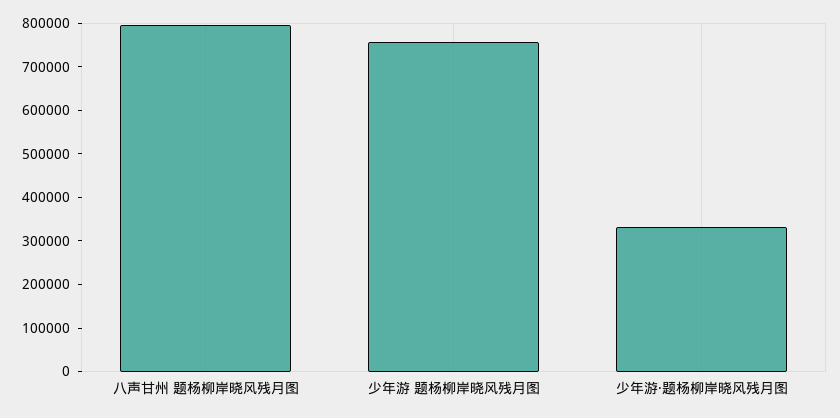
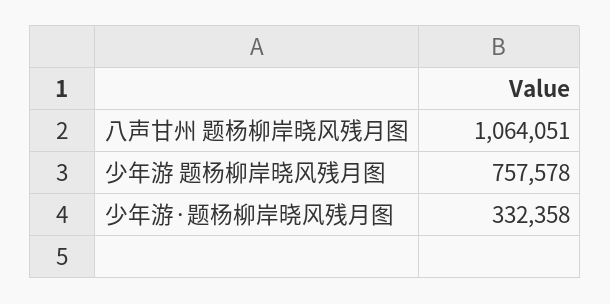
  {
-   "八声甘州 题杨柳岸晓风残月图": 800000,
+   "八声甘州 题杨柳岸晓风残月图": 1064051,
    "少年游 题杨柳岸晓风残月图": 757578,
    "少年游·题杨柳岸晓风残月图": 332358
  }

